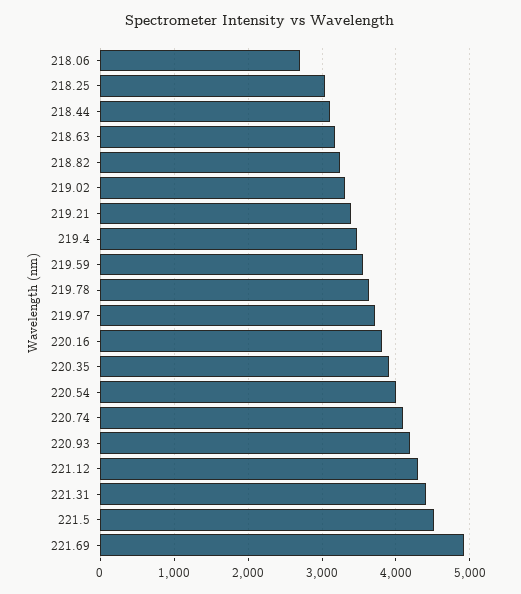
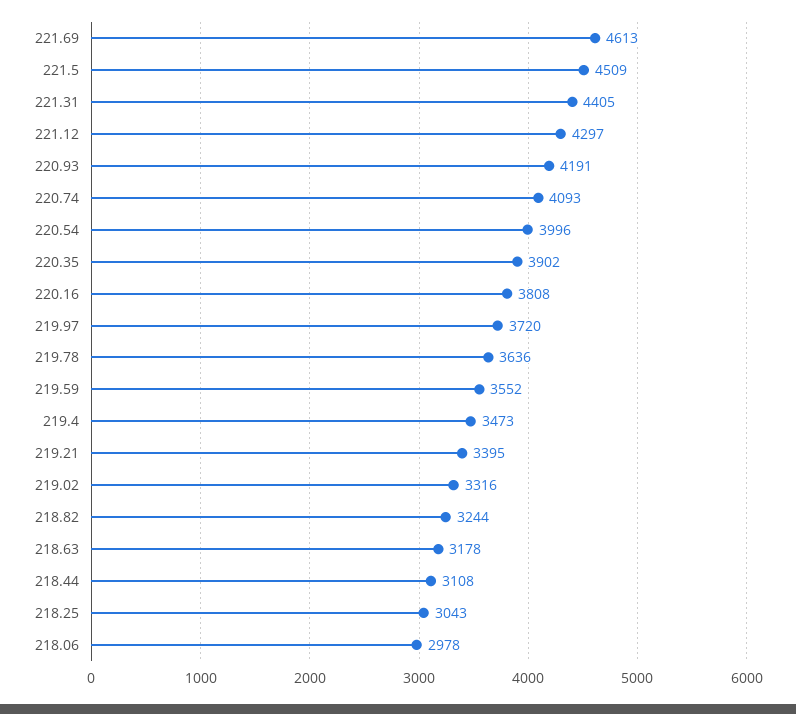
  {
-   "218.06": 2700,
+   "218.06": 2978,
    "218.25": 3043,
    "218.44": 3108,
    "218.63": 3178,
    "218.82": 3244,
    "219.02": 3316,
    "219.21": 3395,
    "219.4": 3473,
    "219.59": 3552,
    "219.78": 3636,
    "219.97": 3720,
    "220.16": 3808,
    "220.35": 3902,
    "220.54": 3996,
    "220.74": 4093,
    "220.93": 4191,
    "221.12": 4297,
    "221.31": 4405,
    "221.5": 4509,
-   "221.69": 4900
+   "221.69": 4613
  }

